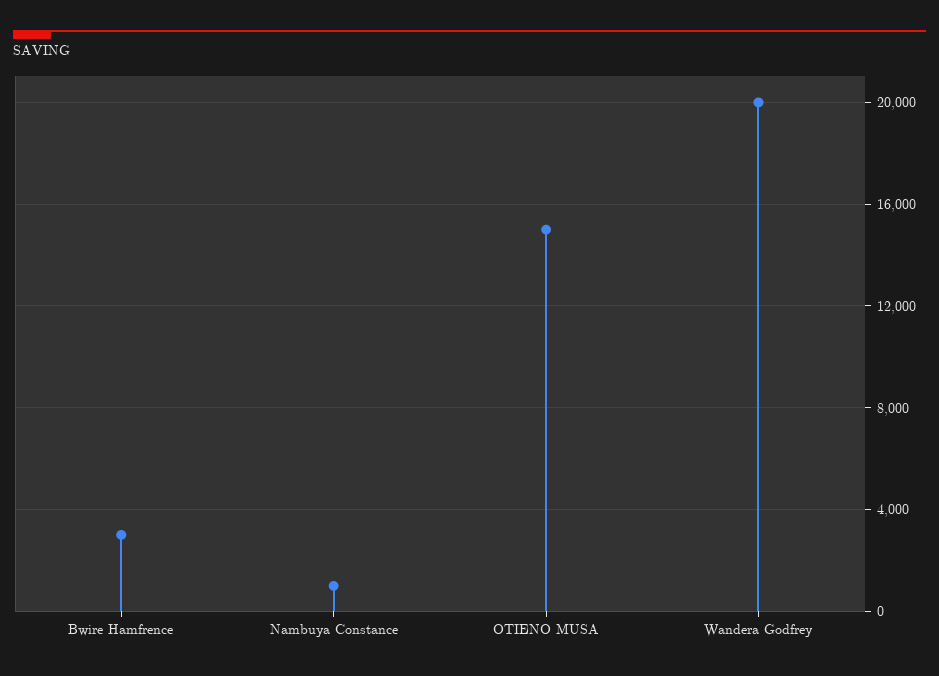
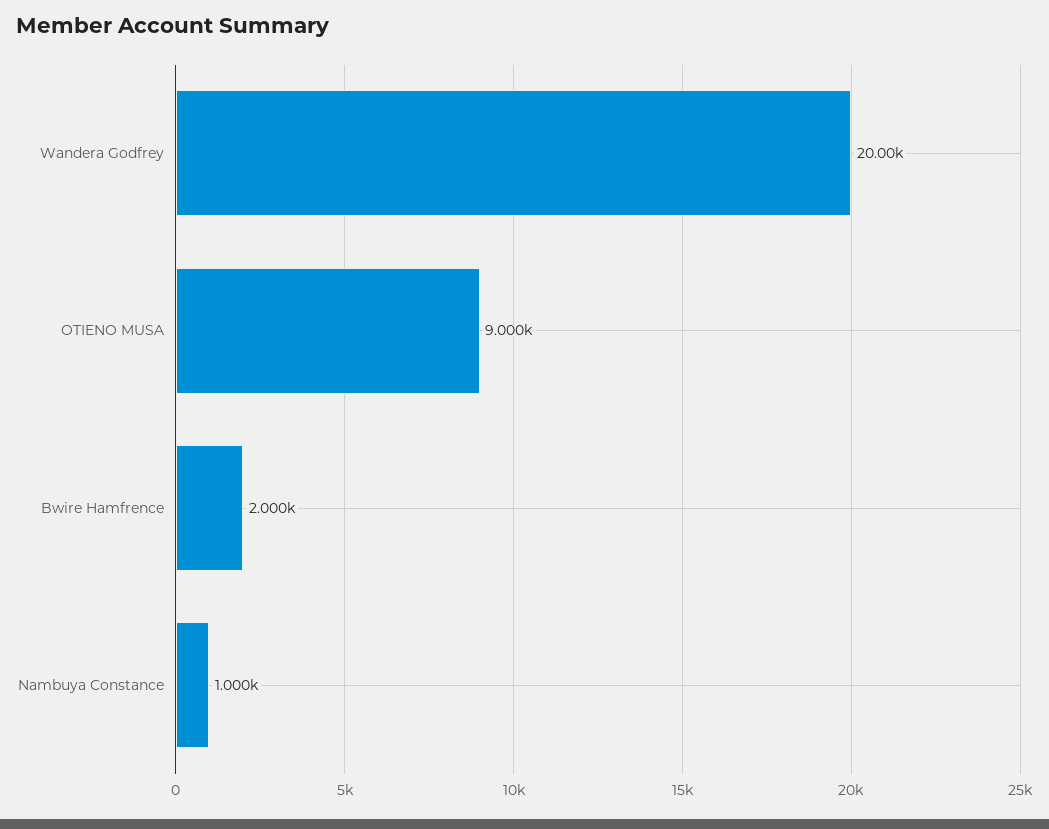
  {
-   "Bwire Hamfrence": 3000,
+   "Bwire Hamfrence": 2000,
    "Nambuya Constance": 1000,
-   "OTIENO MUSA": 15000,
+   "OTIENO MUSA": 9000,
    "Wandera Godfrey": 20000
  }

